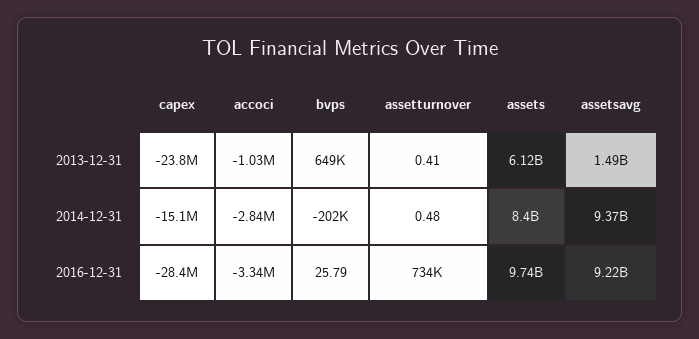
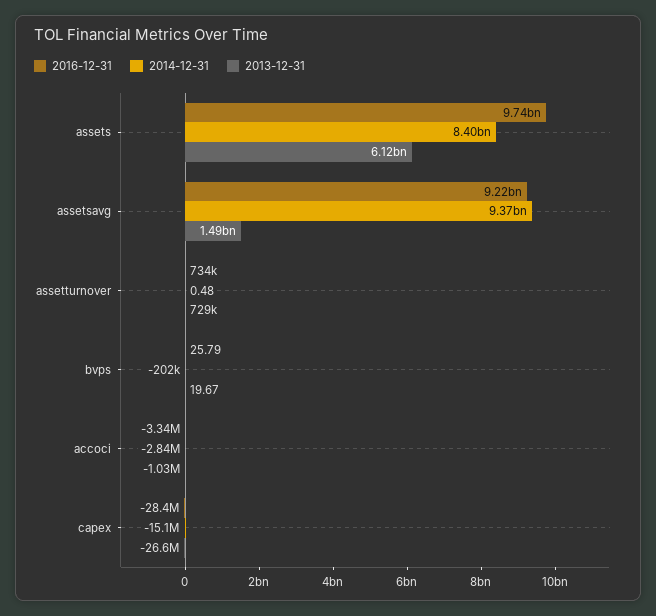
  {
    "2013-12-31": {
-     "capex": -23800000,
+     "capex": -26600000,
      "accoci": -1030000,
-     "bvps": 649000,
+     "bvps": 19.67,
-     "assetturnover": 0.41,
+     "assetturnover": 729000,
      "assets": 6120000000,
      "assetsavg": 1490000000
    },
    "2014-12-31": {
      "capex": -15100000,
      "accoci": -2840000,
      "bvps": -202000,
      "assetturnover": 0.48,
      "assets": 8400000000,
      "assetsavg": 9370000000
    },
    "2016-12-31": {
      "capex": -28400000,
      "accoci": -3340000,
      "bvps": 25.79,
      "assetturnover": 734000,
      "assets": 9740000000,
      "assetsavg": 9220000000
    }
  }

